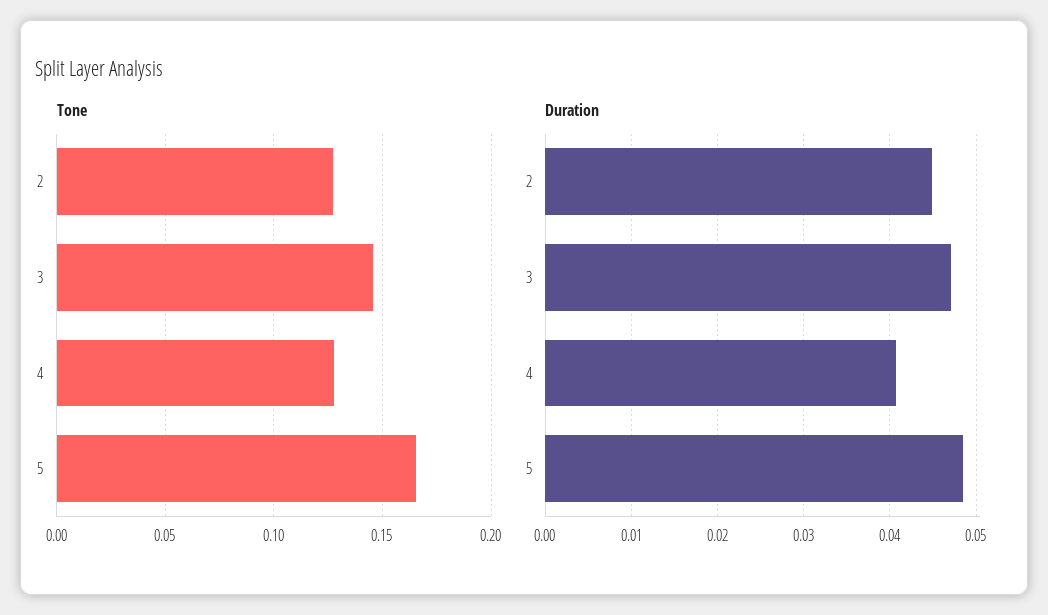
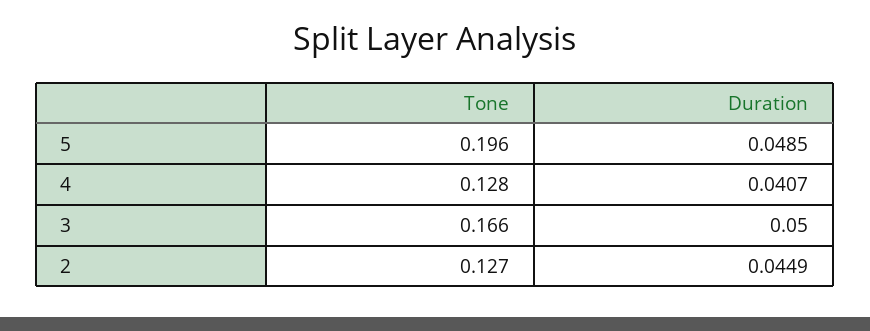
  {
    "Tone": {
      "2": 0.127,
-     "3": 0.145,
+     "3": 0.166,
      "4": 0.128,
-     "5": 0.165
+     "5": 0.196
    },
    "Duration": {
      "2": 0.0449,
-     "3": 0.047,
+     "3": 0.05,
      "4": 0.0407,
      "5": 0.0485
    }
  }

